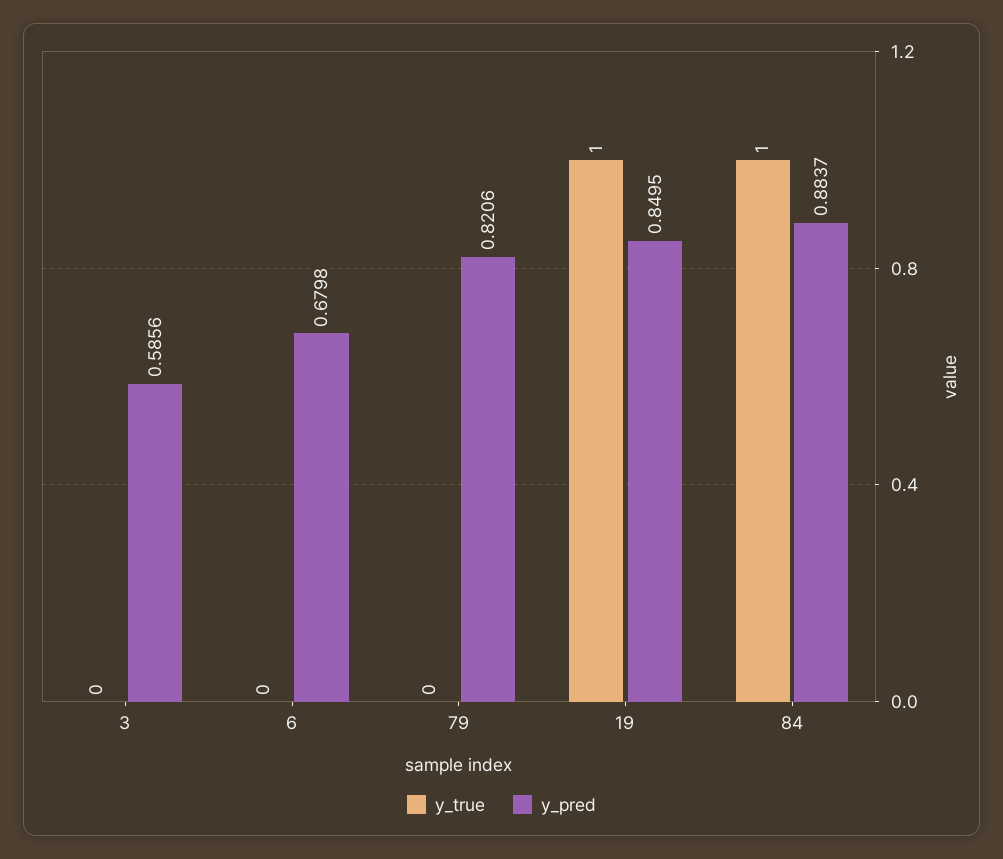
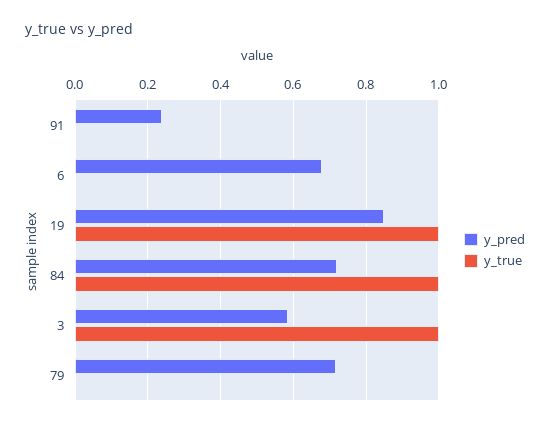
  {
    "y_true": {
-     "3": 0,
+     "3": 1,
      "6": 0,
      "79": 0,
      "19": 1,
-     "84": 1
+     "84": 1,
+     "91": 0
    },
    "y_pred": {
      "3": 0.5856,
      "6": 0.6798,
-     "79": 0.8206,
+     "79": 0.72,
      "19": 0.8495,
-     "84": 0.8837
+     "84": 0.72,
+     "91": 0.24
    }
  }

